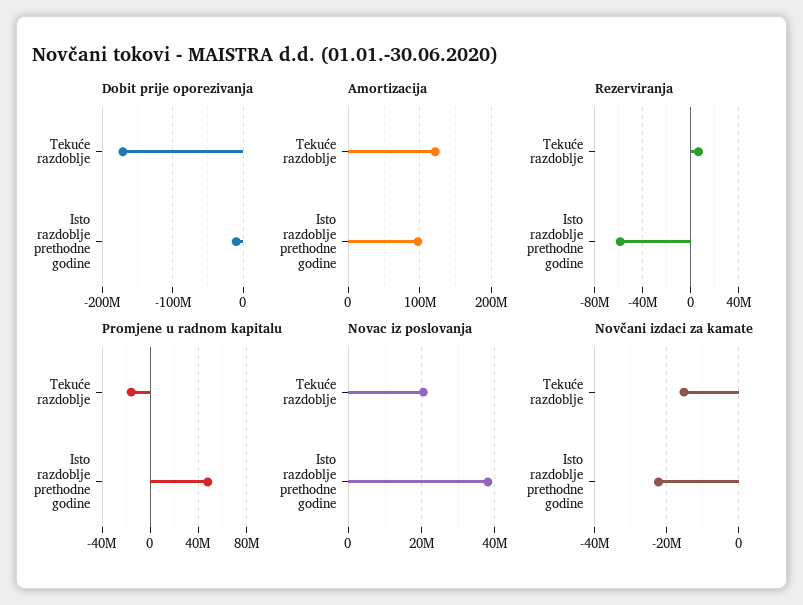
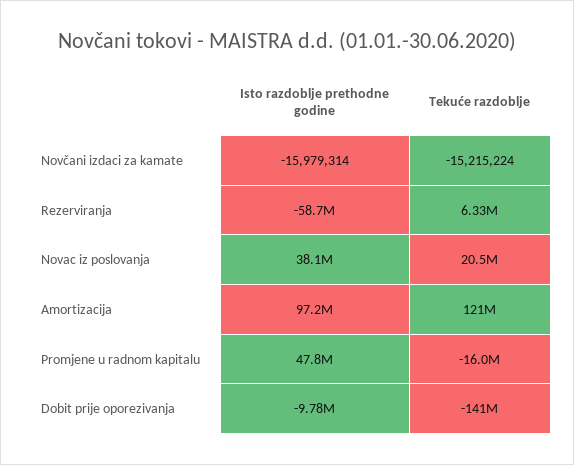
  {
    "Dobit prije oporezivanja": {
-     "Tekuće razdoblje": -170000000,
+     "Tekuće razdoblje": -141000000,
      "Isto razdoblje prethodne godine": -9780000
    },
    "Amortizacija": {
      "Tekuće razdoblje": 121000000,
      "Isto razdoblje prethodne godine": 97200000
    },
    "Rezerviranja": {
      "Tekuće razdoblje": 6330000,
      "Isto razdoblje prethodne godine": -58700000
    },
    "Promjene u radnom kapitalu": {
      "Tekuće razdoblje": -16000000,
      "Isto razdoblje prethodne godine": 47800000
    },
    "Novac iz poslovanja": {
      "Tekuće razdoblje": 20500000,
      "Isto razdoblje prethodne godine": 38100000
    },
    "Novčani izdaci za kamate": {
      "Tekuće razdoblje": -15215224,
-     "Isto razdoblje prethodne godine": -22000000
+     "Isto razdoblje prethodne godine": -15979314
    }
  }

